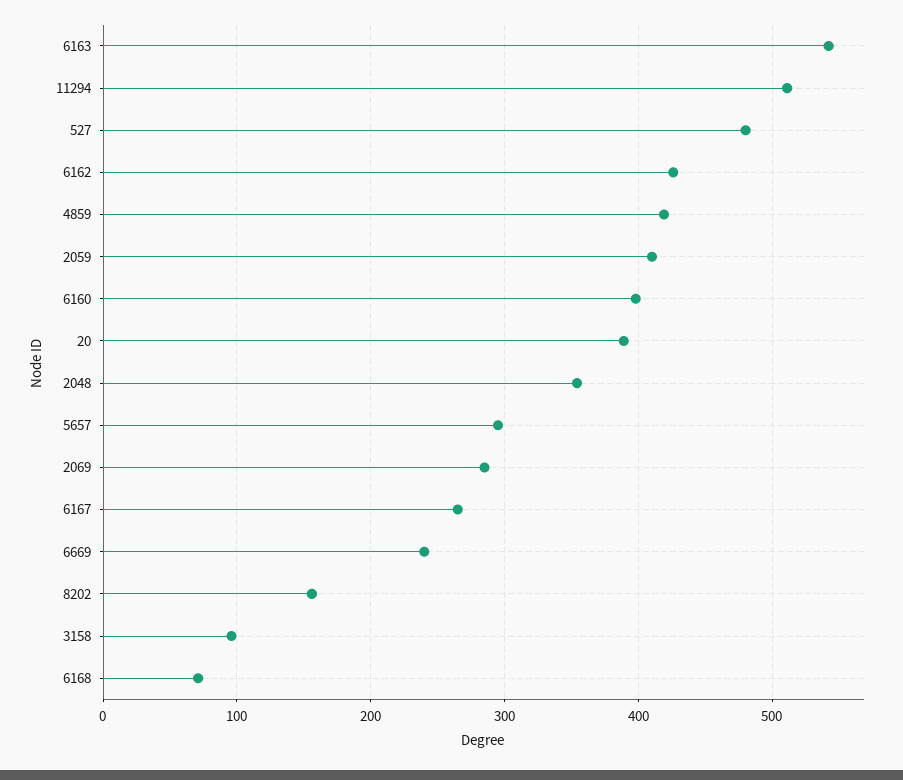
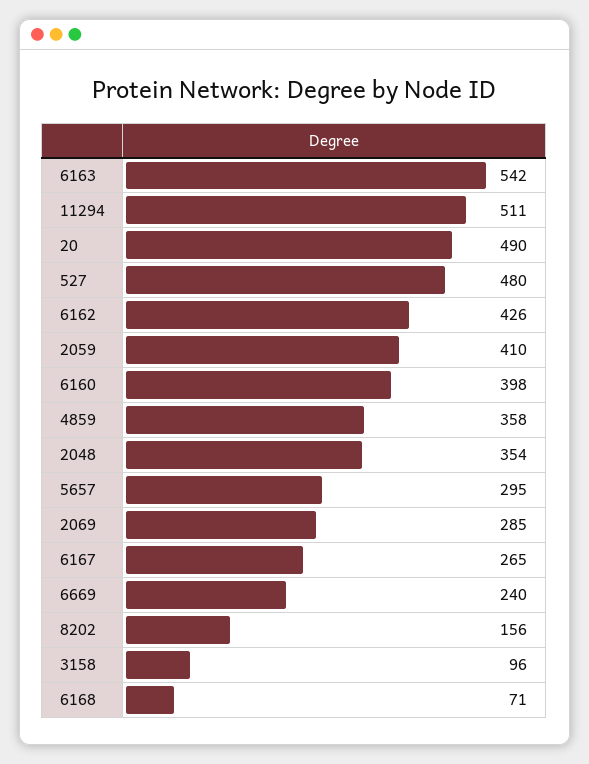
  {
    "6163": 542,
    "11294": 511,
    "527": 480,
    "6162": 426,
-   "4859": 420,
+   "4859": 358,
    "2059": 410,
    "6160": 398,
-   "20": 390,
+   "20": 490,
    "2048": 354,
    "5657": 295,
    "2069": 285,
    "6167": 265,
    "6669": 240,
    "8202": 156,
    "3158": 96,
    "6168": 71
  }

